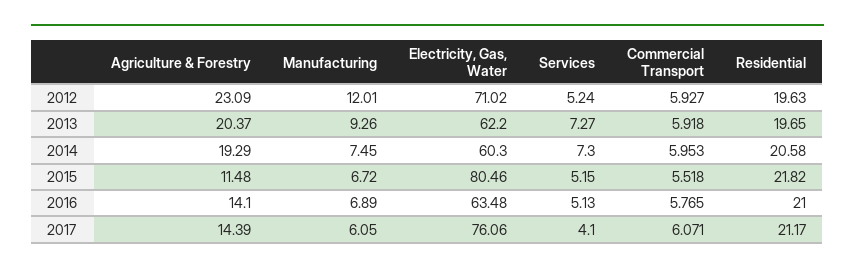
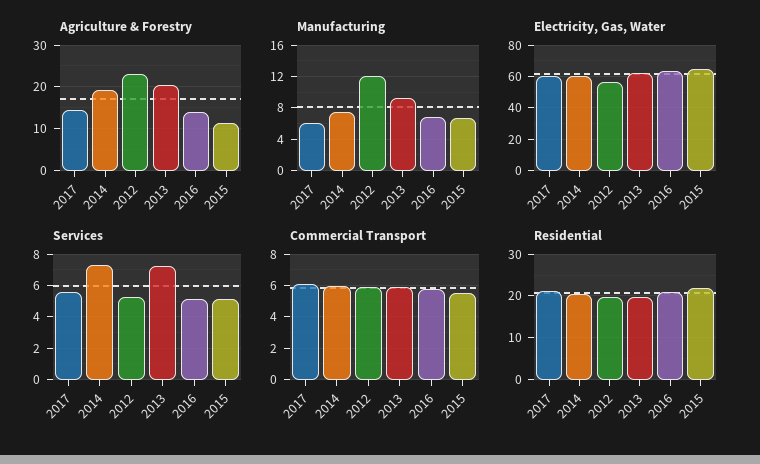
  {
    "Agriculture & Forestry": {
      "2012": 23.09,
      "2013": 20.37,
      "2014": 19.29,
      "2015": 11.48,
      "2016": 14.1,
      "2017": 14.39
    },
    "Manufacturing": {
      "2012": 12.01,
      "2013": 9.26,
      "2014": 7.45,
      "2015": 6.72,
      "2016": 6.89,
      "2017": 6.05
    },
    "Electricity, Gas, Water": {
-     "2012": 71.02,
+     "2012": 55,
      "2013": 62.2,
      "2014": 60.3,
-     "2015": 80.46,
+     "2015": 65,
      "2016": 63.48,
-     "2017": 76.06
+     "2017": 60
    },
    "Services": {
      "2012": 5.24,
      "2013": 7.27,
      "2014": 7.3,
      "2015": 5.15,
      "2016": 5.13,
-     "2017": 4.1
+     "2017": 5.5
    },
    "Commercial Transport": {
      "2012": 5.927,
      "2013": 5.918,
      "2014": 5.953,
      "2015": 5.518,
      "2016": 5.765,
      "2017": 6.071
    },
    "Residential": {
      "2012": 19.63,
      "2013": 19.65,
      "2014": 20.58,
      "2015": 21.82,
      "2016": 21,
      "2017": 21.17
    }
  }

